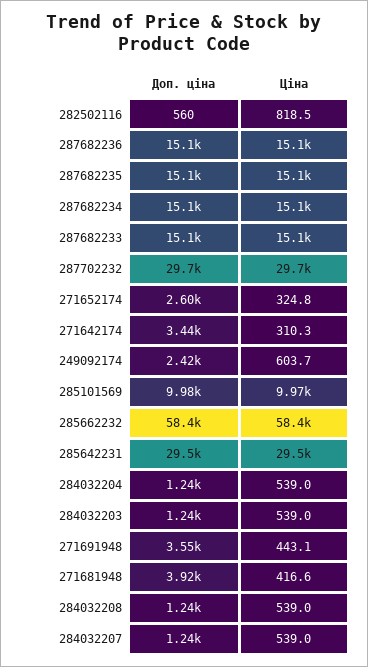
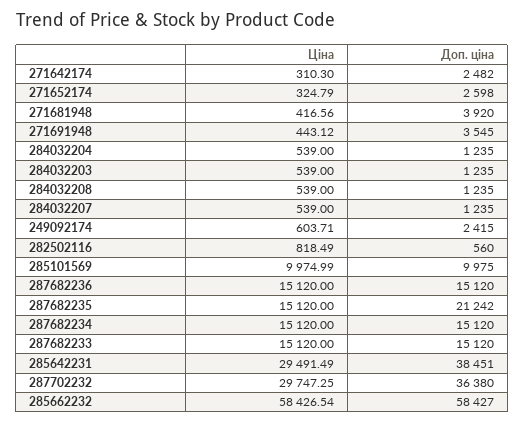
  {
    "Доп. ціна": {
      "282502116": 560,
      "287682236": 15120,
-     "287682235": 15100,
+     "287682235": 21242,
      "287682234": 15120,
      "287682233": 15120,
-     "287702232": 29700,
+     "287702232": 36380,
      "271652174": 2598,
-     "271642174": 3440,
+     "271642174": 2482,
      "249092174": 2415,
      "285101569": 9975,
      "285662232": 58427,
-     "285642231": 29500,
+     "285642231": 38451,
      "284032204": 1235,
      "284032203": 1235,
      "271691948": 3545,
      "271681948": 3920,
      "284032208": 1235,
      "284032207": 1235
    },
    "Ціна": {
      "282502116": 818.49,
      "287682236": 15120,
      "287682235": 15120,
      "287682234": 15120,
      "287682233": 15120,
      "287702232": 29747.25,
      "271652174": 324.79,
      "271642174": 310.3,
      "249092174": 603.71,
      "285101569": 9974.99,
      "285662232": 58426.54,
      "285642231": 29491.49,
      "284032204": 539,
      "284032203": 539,
      "271691948": 443.12,
      "271681948": 416.56,
      "284032208": 539,
      "284032207": 539
    }
  }

